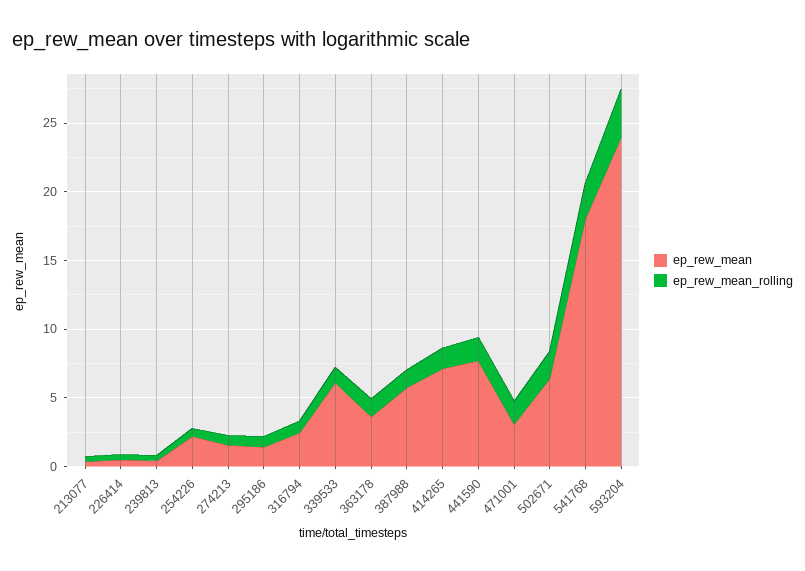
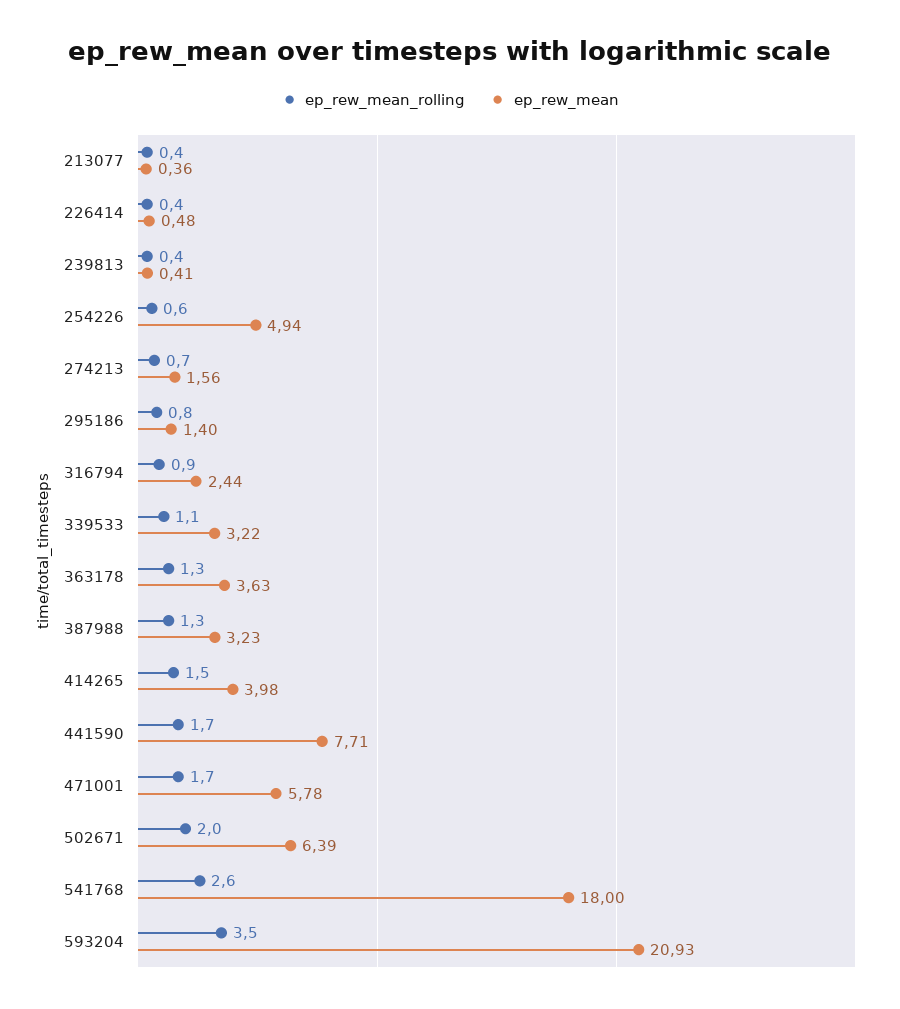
  {
    "ep_rew_mean": {
      "213077": 0.36,
      "226414": 0.48,
      "239813": 0.41,
-     "254226": 2,
+     "254226": 4.94,
      "274213": 1.56,
      "295186": 1.4,
      "316794": 2.44,
-     "339533": 6,
+     "339533": 3.22,
      "363178": 3.63,
-     "387988": 6,
+     "387988": 3.23,
-     "414265": 7,
+     "414265": 3.98,
      "441590": 7.71,
-     "471001": 3,
+     "471001": 5.78,
      "502671": 6.39,
      "541768": 18,
-     "593204": 24
+     "593204": 20.93
    },
    "ep_rew_mean_rolling": {
      "213077": 0.4,
      "226414": 0.4,
      "239813": 0.4,
      "254226": 0.6,
      "274213": 0.7,
      "295186": 0.8,
      "316794": 0.9,
      "339533": 1.1,
      "363178": 1.3,
      "387988": 1.3,
      "414265": 1.5,
      "441590": 1.7,
      "471001": 1.7,
      "502671": 2,
      "541768": 2.6,
      "593204": 3.5
    }
  }

